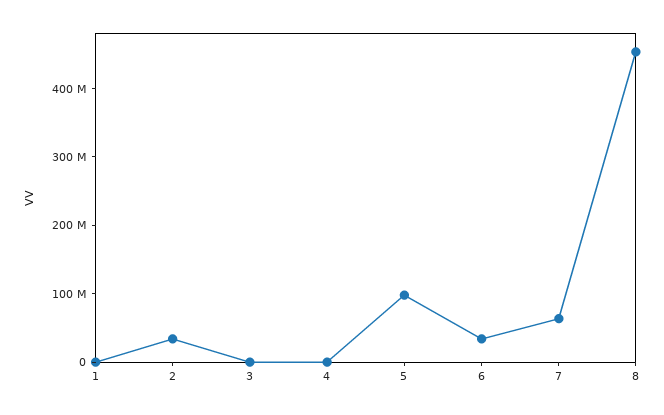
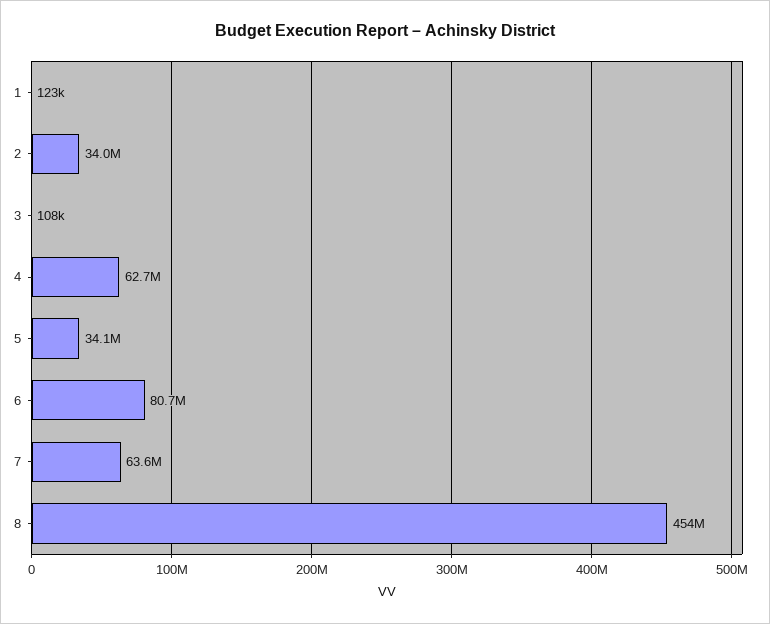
  {
    "1": 123000,
    "2": 34000000,
    "3": 108000,
-   "4": 0,
+   "4": 62700000,
-   "5": 100000000,
+   "5": 34100000,
-   "6": 40000000,
+   "6": 80700000,
    "7": 63600000,
    "8": 454000000
  }

